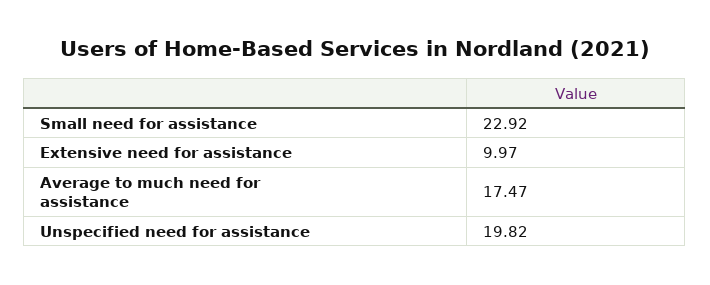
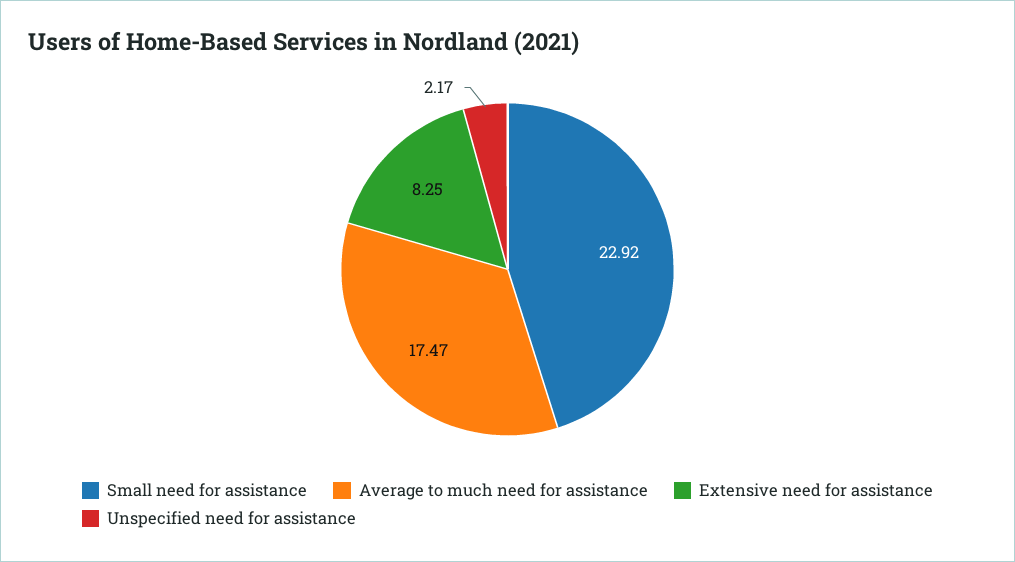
  {
    "Small need for assistance": 22.92,
-   "Extensive need for assistance": 9.97,
+   "Extensive need for assistance": 8.25,
    "Average to much need for assistance": 17.47,
-   "Unspecified need for assistance": 19.82
+   "Unspecified need for assistance": 2.17
  }

